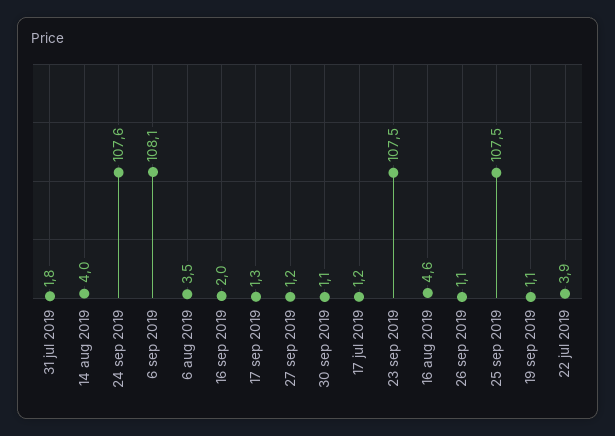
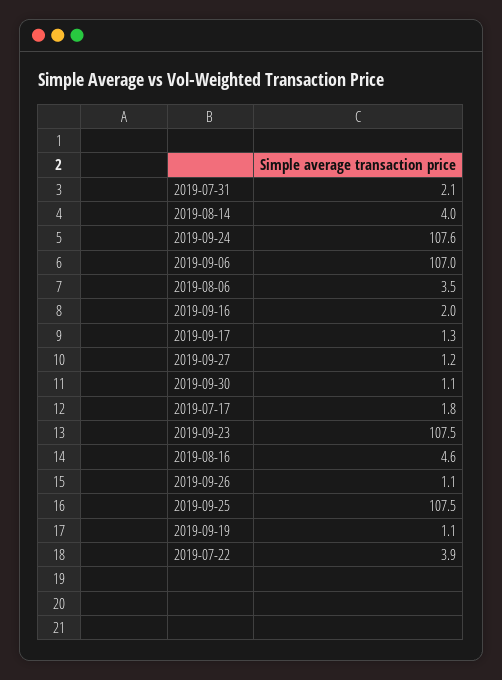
  {
-   "31 jul 2019": 1.8,
+   "31 jul 2019": 2.1,
    "14 aug 2019": 4,
    "24 sep 2019": 107.6,
-   "6 sep 2019": 108.1,
+   "6 sep 2019": 107,
    "6 aug 2019": 3.5,
    "16 sep 2019": 2,
    "17 sep 2019": 1.3,
    "27 sep 2019": 1.2,
    "30 sep 2019": 1.1,
-   "17 jul 2019": 1.2,
+   "17 jul 2019": 1.8,
    "23 sep 2019": 107.5,
    "16 aug 2019": 4.6,
    "26 sep 2019": 1.1,
    "25 sep 2019": 107.5,
    "19 sep 2019": 1.1,
    "22 jul 2019": 3.9
  }

